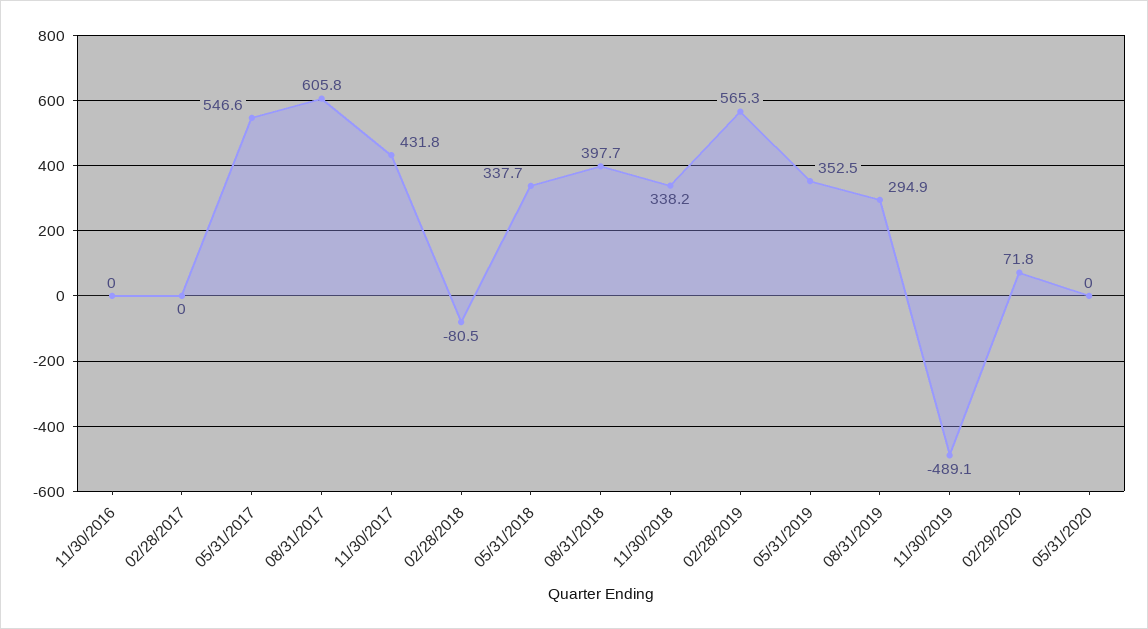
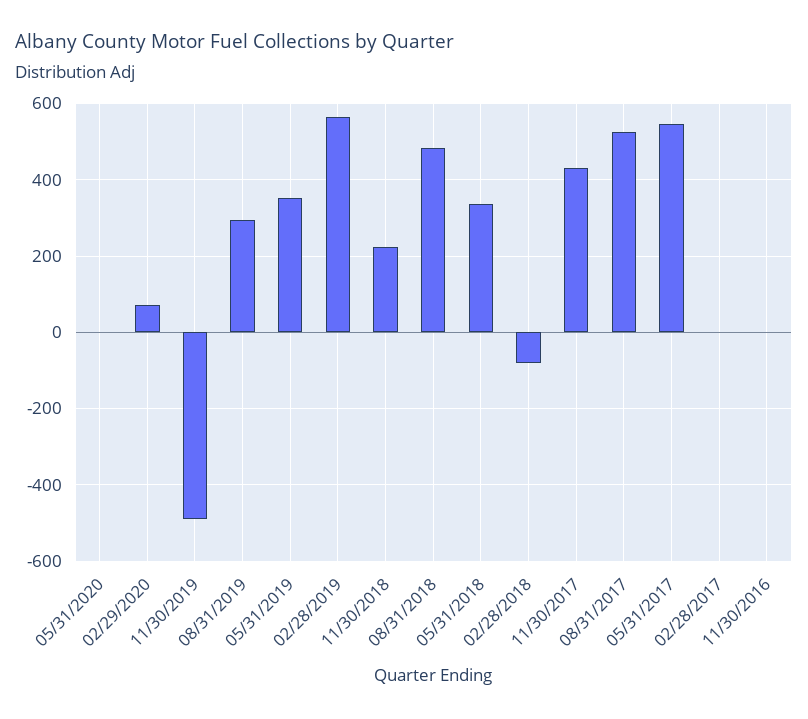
  {
    "11/30/2016": 0,
    "02/28/2017": 0,
    "05/31/2017": 546.6,
-   "08/31/2017": 605.8,
+   "08/31/2017": 520,
    "11/30/2017": 431.8,
    "02/28/2018": -80.5,
    "05/31/2018": 337.7,
-   "08/31/2018": 397.7,
+   "08/31/2018": 480,
-   "11/30/2018": 338.2,
+   "11/30/2018": 220,
    "02/28/2019": 565.3,
    "05/31/2019": 352.5,
    "08/31/2019": 294.9,
    "11/30/2019": -489.1,
    "02/29/2020": 71.8,
    "05/31/2020": 0
  }

